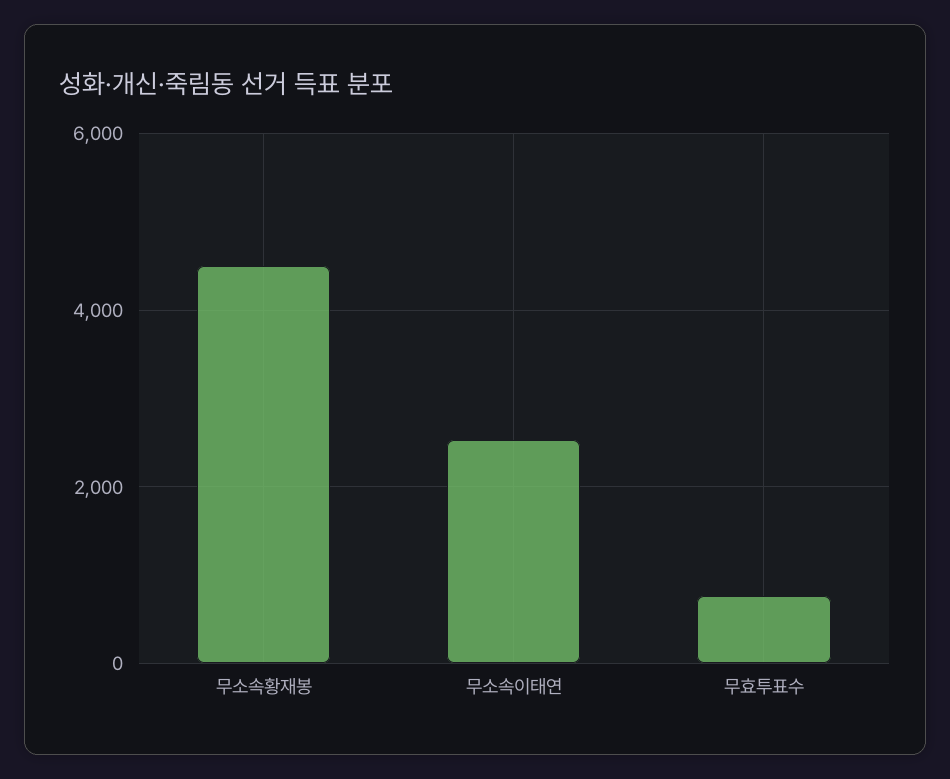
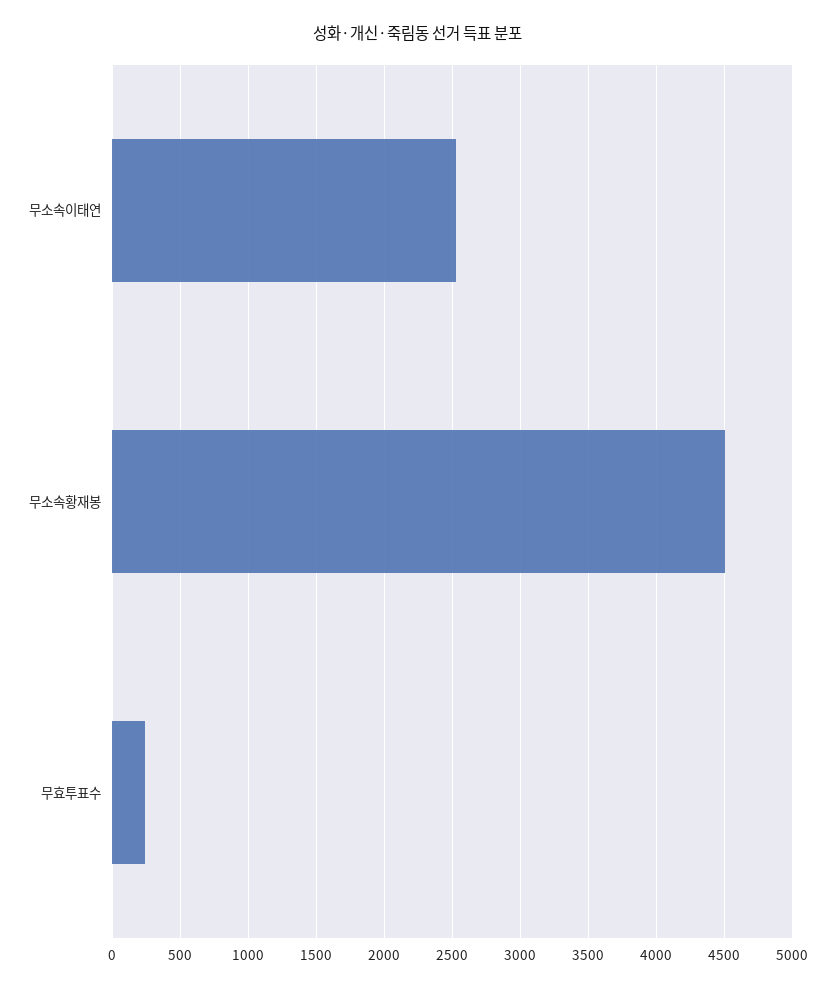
  {
    "무소속황재봉": 4500,
    "무소속이태연": 2550,
-   "무효투표수": 800
+   "무효투표수": 250
  }

